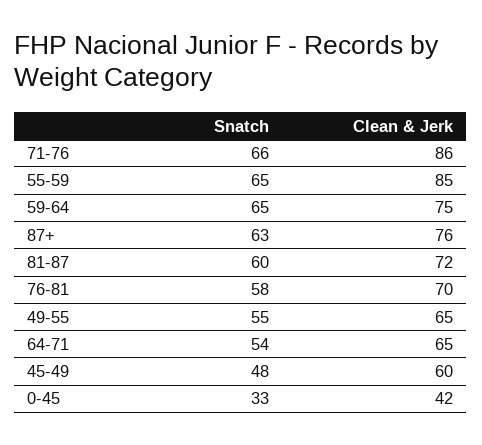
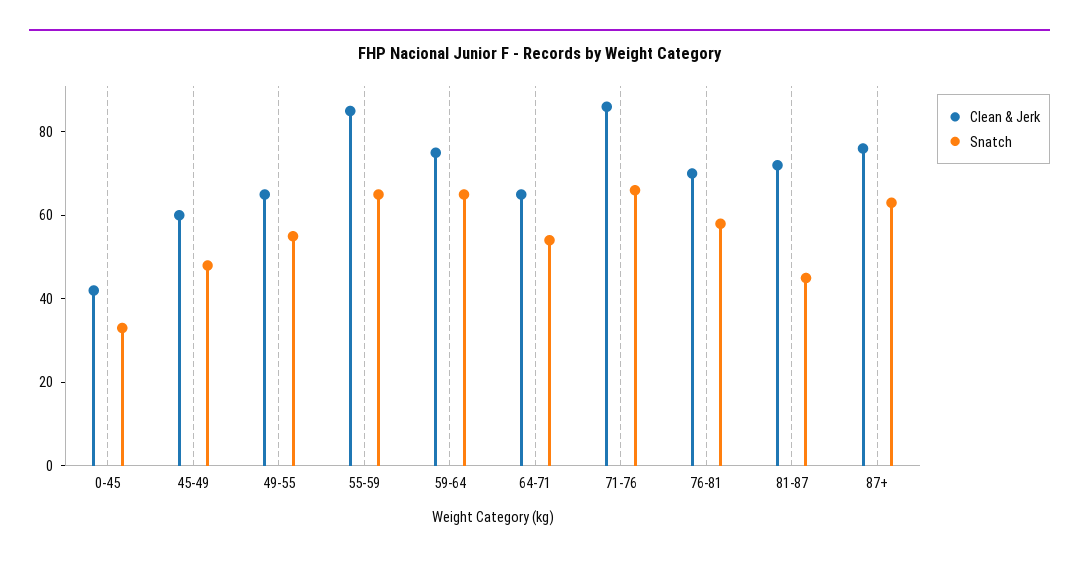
  {
    "Snatch": {
      "71-76": 66,
      "55-59": 65,
      "59-64": 65,
      "87+": 63,
-     "81-87": 60,
+     "81-87": 45,
      "76-81": 58,
      "49-55": 55,
      "64-71": 54,
      "45-49": 48,
      "0-45": 33
    },
    "Clean & Jerk": {
      "71-76": 86,
      "55-59": 85,
      "59-64": 75,
      "87+": 76,
      "81-87": 72,
      "76-81": 70,
      "49-55": 65,
      "64-71": 65,
      "45-49": 60,
      "0-45": 42
    }
  }

